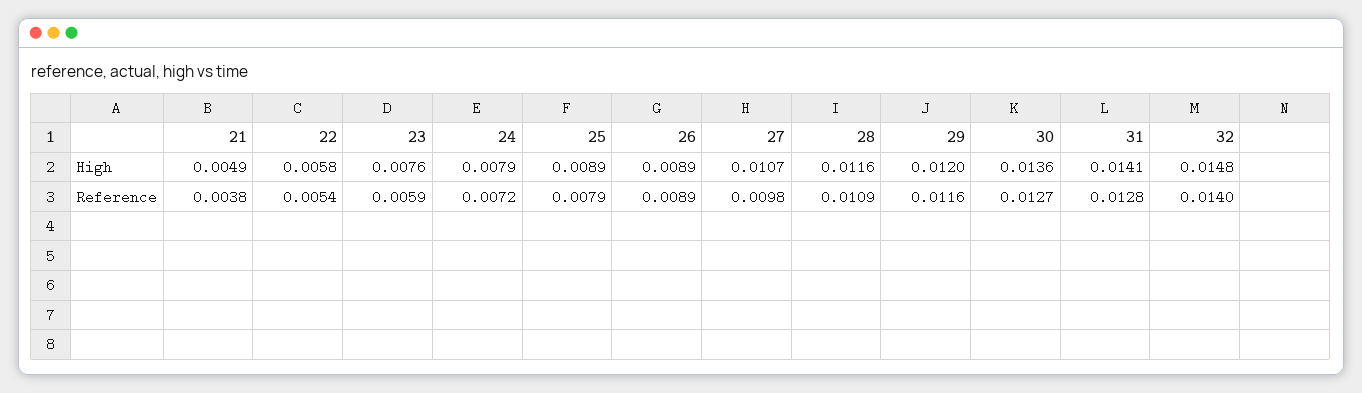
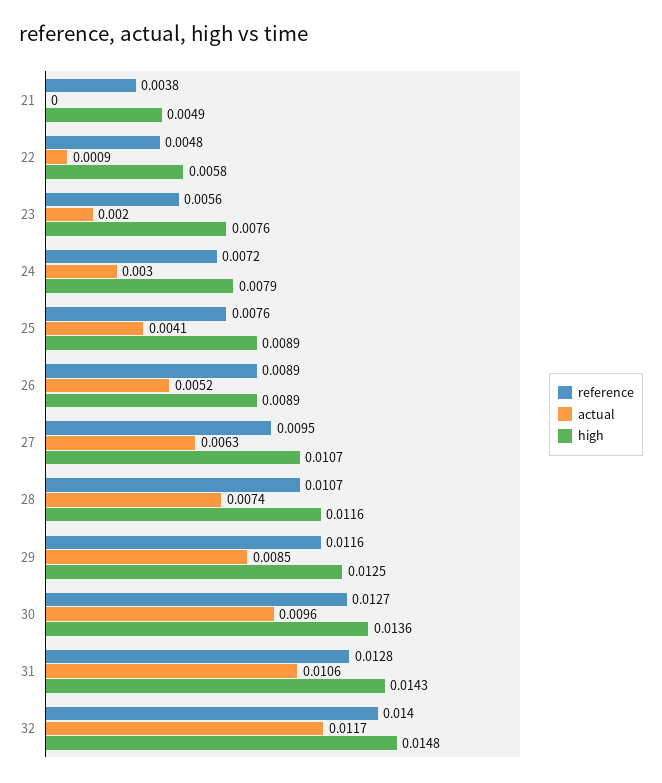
  {
    "High": {
      "21": 0.0049,
      "22": 0.0058,
      "23": 0.0076,
      "24": 0.0079,
      "25": 0.0089,
      "26": 0.0089,
      "27": 0.0107,
      "28": 0.0116,
-     "29": 0.012,
+     "29": 0.0125,
      "30": 0.0136,
-     "31": 0.0141,
+     "31": 0.0143,
      "32": 0.0148
    },
    "Reference": {
      "21": 0.0038,
-     "22": 0.0054,
+     "22": 0.0048,
-     "23": 0.0059,
+     "23": 0.0056,
      "24": 0.0072,
-     "25": 0.0079,
+     "25": 0.0076,
      "26": 0.0089,
-     "27": 0.0098,
+     "27": 0.0095,
-     "28": 0.0109,
+     "28": 0.0107,
      "29": 0.0116,
      "30": 0.0127,
      "31": 0.0128,
      "32": 0.014
-   }
+   },
+   "actual": {
+     "21": 0,
+     "22": 0.0009,
+     "23": 0.002,
+     "24": 0.003,
+     "25": 0.0041,
+     "26": 0.0052,
+     "27": 0.0063,
+     "28": 0.0074,
+     "29": 0.0085,
+     "30": 0.0096,
+     "31": 0.0106,
+     "32": 0.0117
+   }
  }

